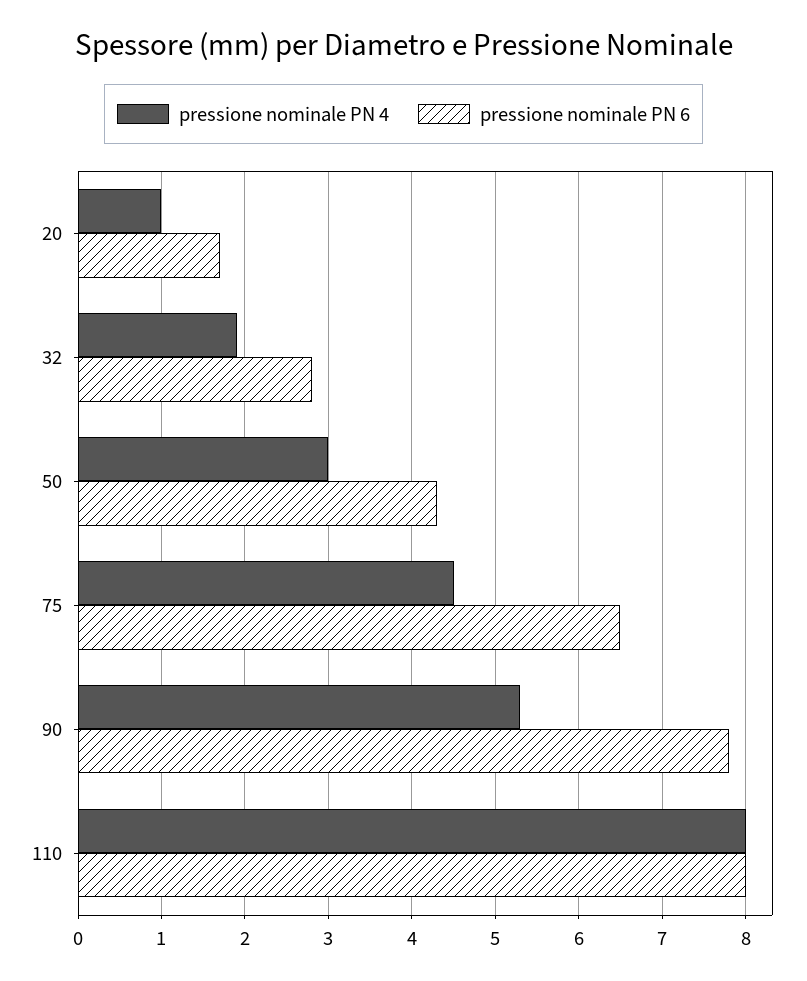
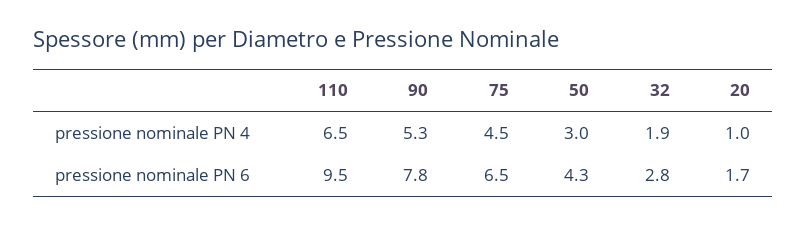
  {
    "pressione nominale PN 4": {
      "20": 1,
      "32": 1.9,
      "50": 3,
      "75": 4.5,
      "90": 5.3,
-     "110": 8
+     "110": 6.5
    },
    "pressione nominale PN 6": {
      "20": 1.7,
      "32": 2.8,
      "50": 4.3,
      "75": 6.5,
      "90": 7.8,
-     "110": 8
+     "110": 9.5
    }
  }

